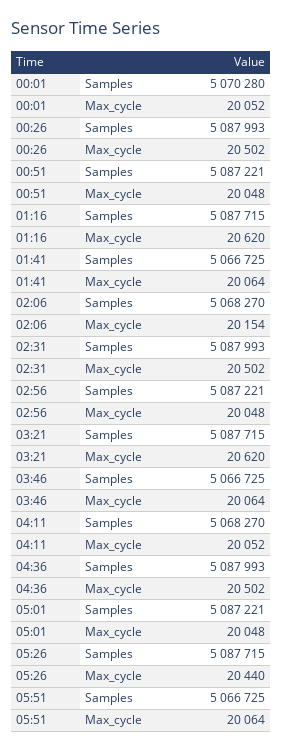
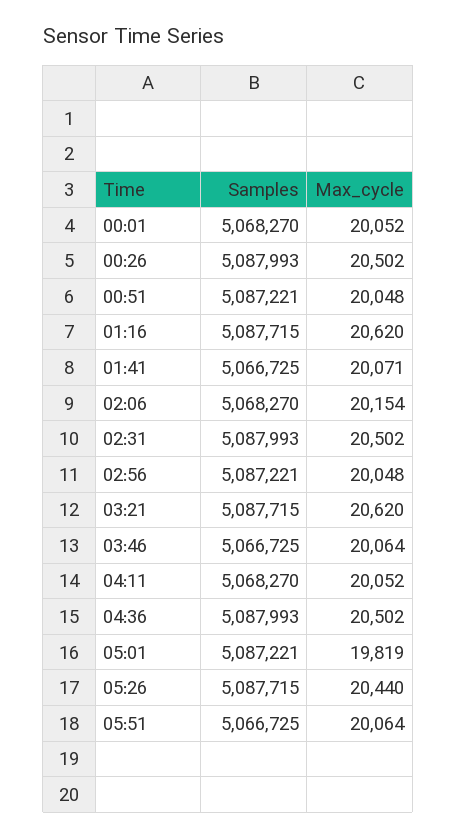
  {
    "00:01": {
-     "Samples": 5070280,
+     "Samples": 5068270,
      "Max_cycle": 20052
    },
    "00:26": {
      "Samples": 5087993,
      "Max_cycle": 20502
    },
    "00:51": {
      "Samples": 5087221,
      "Max_cycle": 20048
    },
    "01:16": {
      "Samples": 5087715,
      "Max_cycle": 20620
    },
    "01:41": {
      "Samples": 5066725,
-     "Max_cycle": 20064
+     "Max_cycle": 20071
    },
    "02:06": {
      "Samples": 5068270,
      "Max_cycle": 20154
    },
    "02:31": {
      "Samples": 5087993,
      "Max_cycle": 20502
    },
    "02:56": {
      "Samples": 5087221,
      "Max_cycle": 20048
    },
    "03:21": {
      "Samples": 5087715,
      "Max_cycle": 20620
    },
    "03:46": {
      "Samples": 5066725,
      "Max_cycle": 20064
    },
    "04:11": {
      "Samples": 5068270,
      "Max_cycle": 20052
    },
    "04:36": {
      "Samples": 5087993,
      "Max_cycle": 20502
    },
    "05:01": {
      "Samples": 5087221,
-     "Max_cycle": 20048
+     "Max_cycle": 19819
    },
    "05:26": {
      "Samples": 5087715,
      "Max_cycle": 20440
    },
    "05:51": {
      "Samples": 5066725,
      "Max_cycle": 20064
    }
  }

